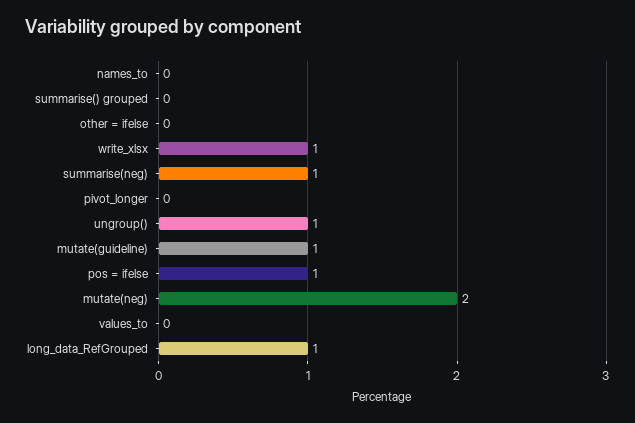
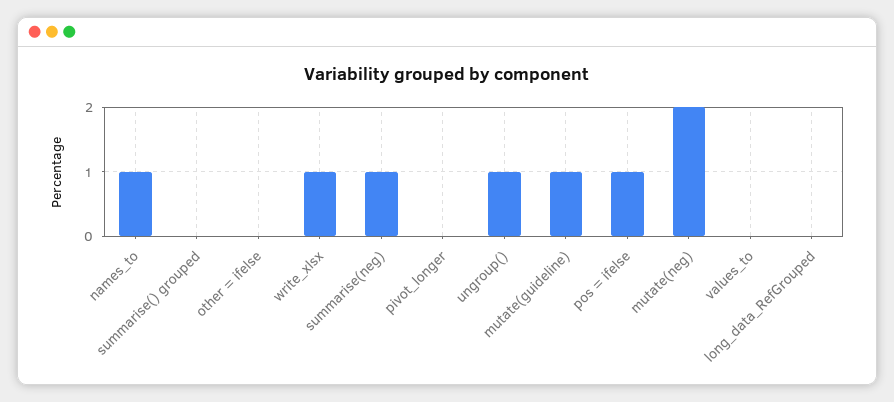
  {
-   "names_to": 0,
+   "names_to": 1,
    "summarise() grouped": 0,
    "other = ifelse": 0,
    "write_xlsx": 1,
    "summarise(neg)": 1,
    "pivot_longer": 0,
    "ungroup()": 1,
    "mutate(guideline)": 1,
    "pos = ifelse": 1,
    "mutate(neg)": 2,
    "values_to": 0,
-   "long_data_RefGrouped": 1
+   "long_data_RefGrouped": 0
  }

